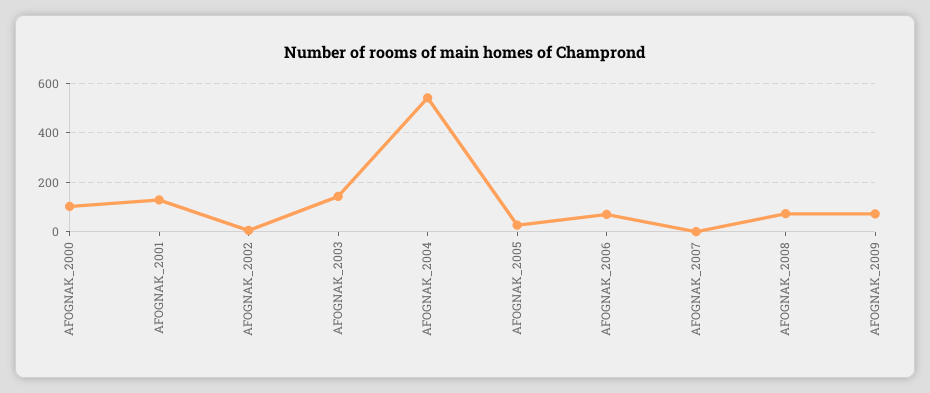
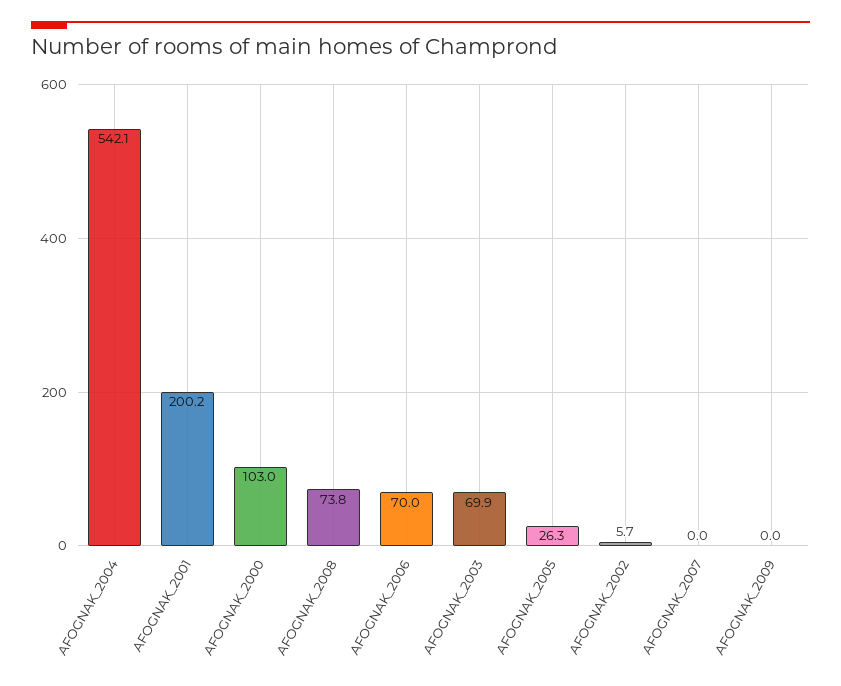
  {
    "AFOGNAK_2000": 103,
-   "AFOGNAK_2001": 125,
+   "AFOGNAK_2001": 200.2,
    "AFOGNAK_2002": 5.7,
-   "AFOGNAK_2003": 150,
+   "AFOGNAK_2003": 69.9,
    "AFOGNAK_2004": 542.1,
    "AFOGNAK_2005": 26.3,
    "AFOGNAK_2006": 70,
    "AFOGNAK_2007": 0,
    "AFOGNAK_2008": 73.8,
-   "AFOGNAK_2009": 75
+   "AFOGNAK_2009": 0
  }

